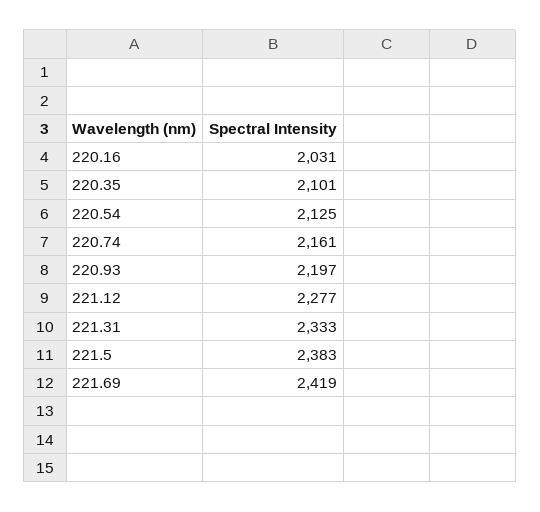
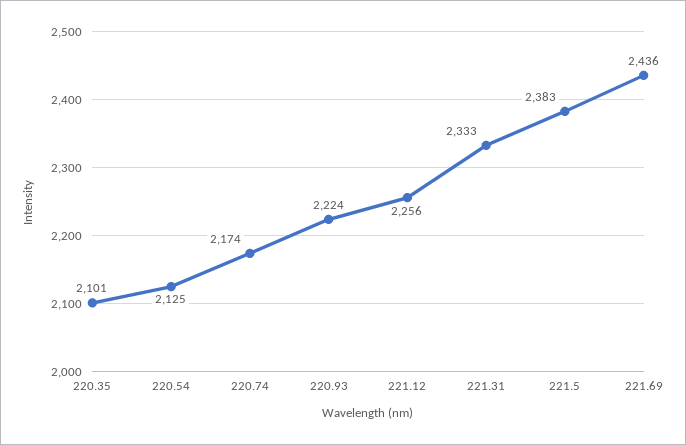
  {
-   "220.16": 2031,
    "220.35": 2101,
    "220.54": 2125,
-   "220.74": 2161,
+   "220.74": 2174,
-   "220.93": 2197,
+   "220.93": 2224,
-   "221.12": 2277,
+   "221.12": 2256,
    "221.31": 2333,
    "221.5": 2383,
-   "221.69": 2419
+   "221.69": 2436
  }

